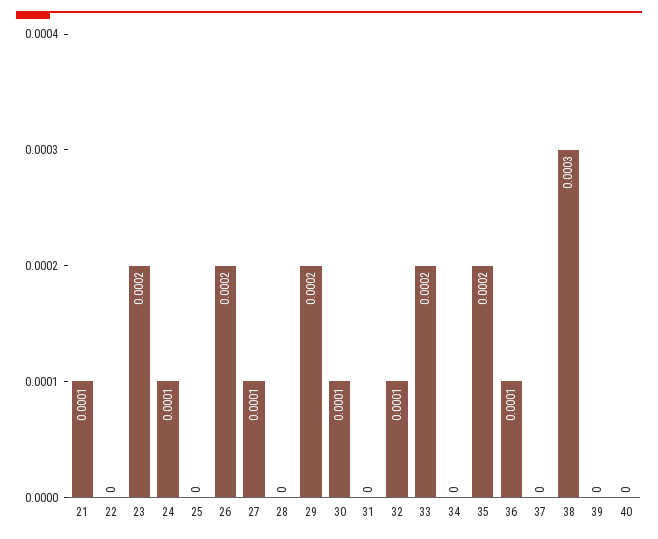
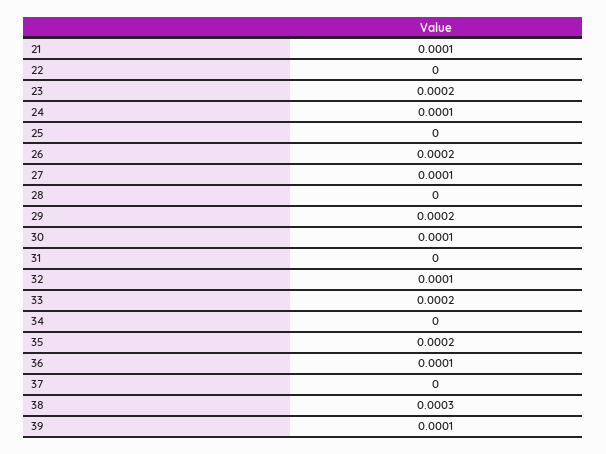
  {
    "21": 0.0001,
    "22": 0,
    "23": 0.0002,
    "24": 0.0001,
    "25": 0,
    "26": 0.0002,
    "27": 0.0001,
    "28": 0,
    "29": 0.0002,
    "30": 0.0001,
    "31": 0,
    "32": 0.0001,
    "33": 0.0002,
    "34": 0,
    "35": 0.0002,
    "36": 0.0001,
    "37": 0,
    "38": 0.0003,
-   "39": 0,
+   "39": 0.0001
-   "40": 0
  }

